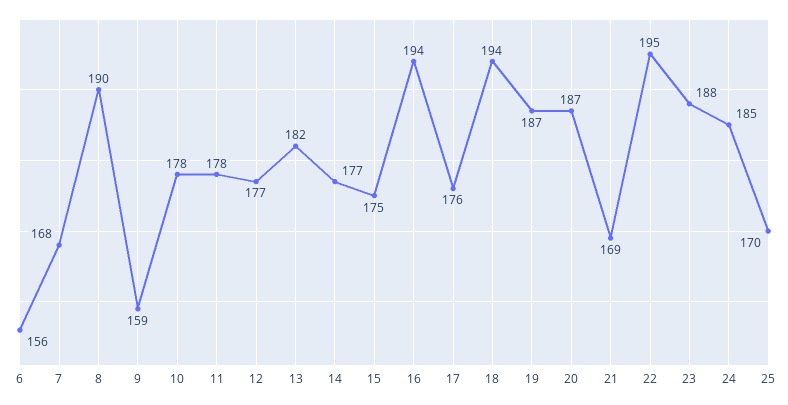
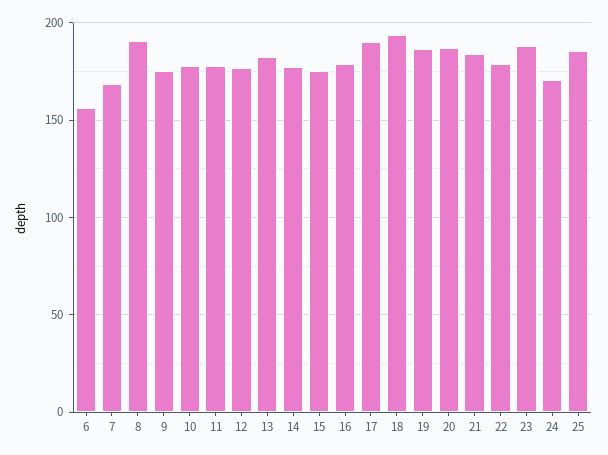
  {
    "6": 156,
    "7": 168,
    "8": 190,
-   "9": 159,
+   "9": 175,
    "10": 178,
    "11": 178,
    "12": 177,
    "13": 182,
    "14": 177,
    "15": 175,
-   "16": 194,
+   "16": 180,
-   "17": 176,
+   "17": 190,
    "18": 194,
    "19": 187,
    "20": 187,
-   "21": 169,
+   "21": 185,
-   "22": 195,
+   "22": 180,
    "23": 188,
-   "24": 185,
+   "24": 170,
-   "25": 170
+   "25": 185
  }

